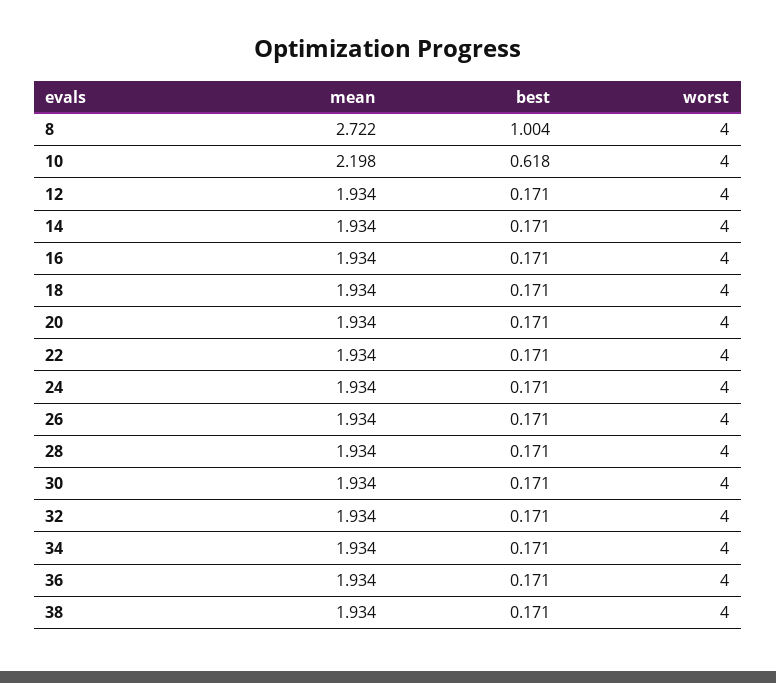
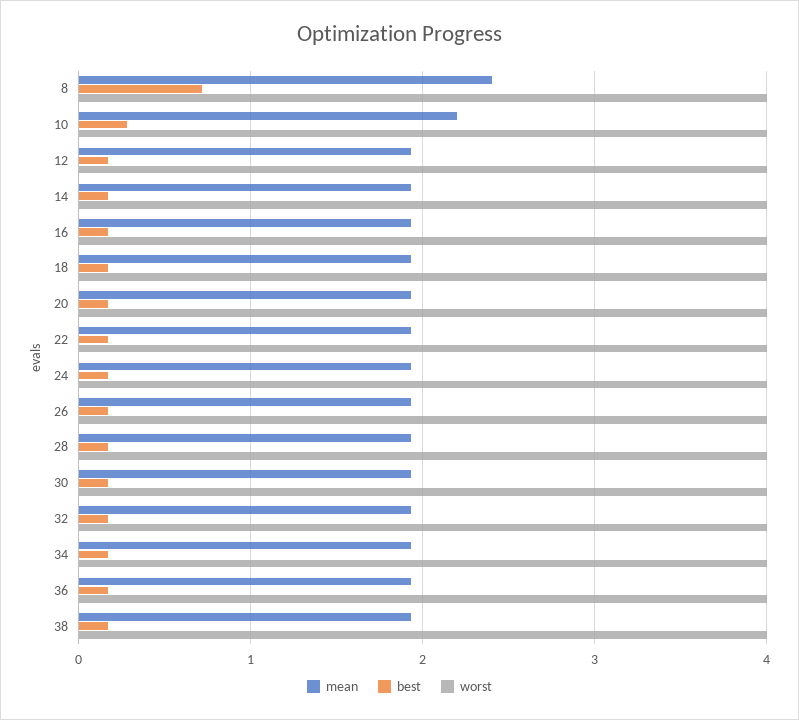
  {
    "mean": {
-     "8": 2.722,
+     "8": 2.4,
      "10": 2.198,
      "12": 1.934,
      "14": 1.934,
      "16": 1.934,
      "18": 1.934,
      "20": 1.934,
      "22": 1.934,
      "24": 1.934,
      "26": 1.934,
      "28": 1.934,
      "30": 1.934,
      "32": 1.934,
      "34": 1.934,
      "36": 1.934,
      "38": 1.934
    },
    "best": {
-     "8": 1.004,
+     "8": 0.7,
-     "10": 0.618,
+     "10": 0.3,
      "12": 0.171,
      "14": 0.171,
      "16": 0.171,
      "18": 0.171,
      "20": 0.171,
      "22": 0.171,
      "24": 0.171,
      "26": 0.171,
      "28": 0.171,
      "30": 0.171,
      "32": 0.171,
      "34": 0.171,
      "36": 0.171,
      "38": 0.171
    },
    "worst": {
      "8": 4,
      "10": 4,
      "12": 4,
      "14": 4,
      "16": 4,
      "18": 4,
      "20": 4,
      "22": 4,
      "24": 4,
      "26": 4,
      "28": 4,
      "30": 4,
      "32": 4,
      "34": 4,
      "36": 4,
      "38": 4
    }
  }

